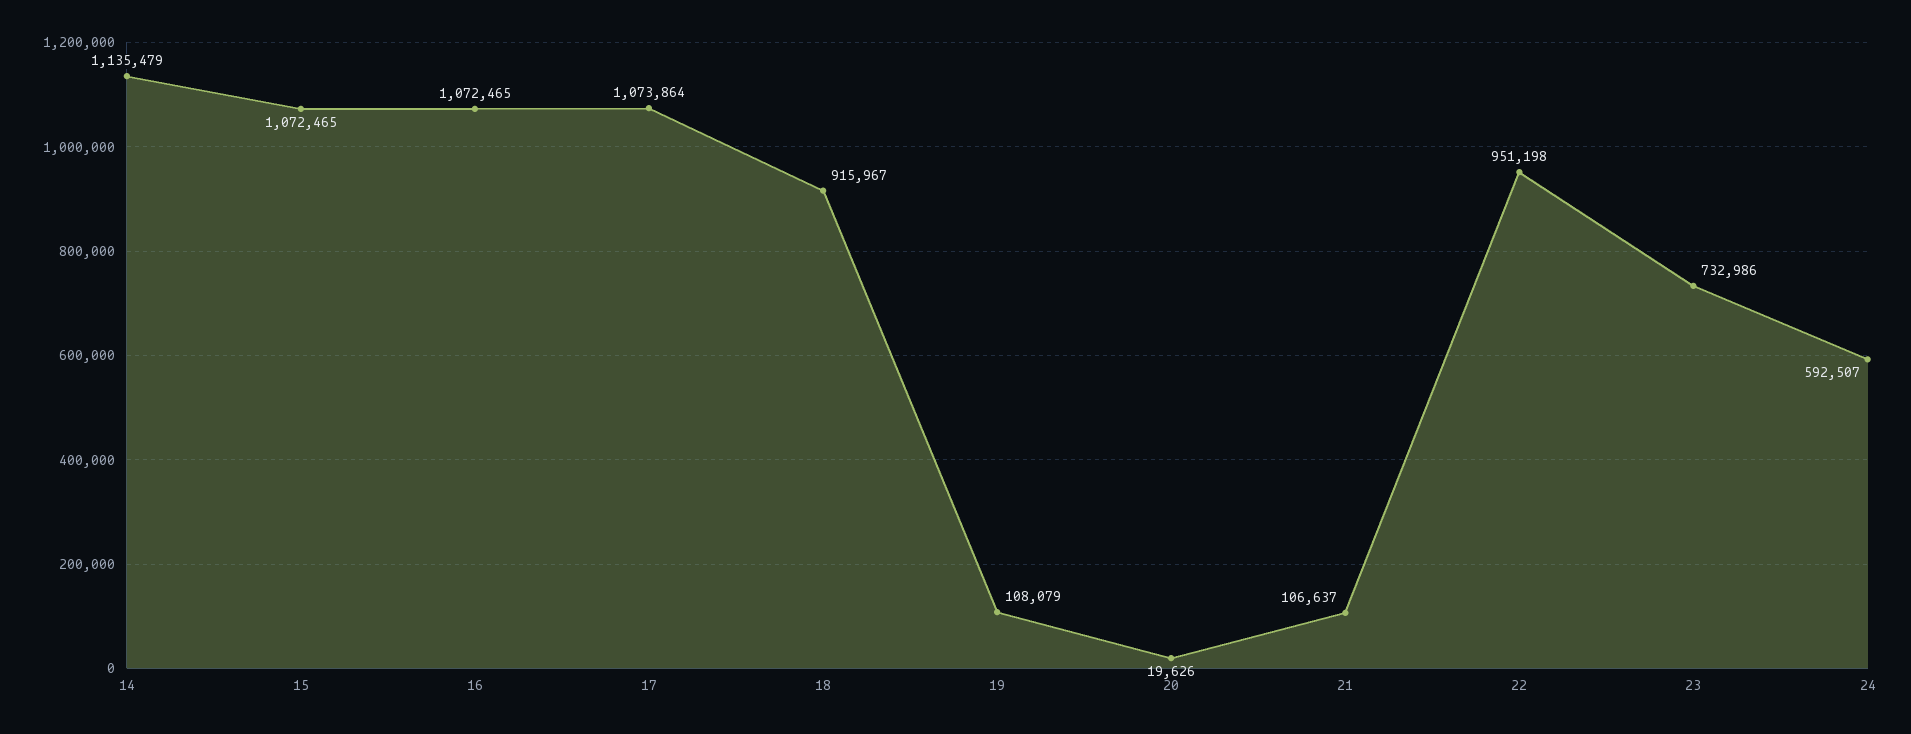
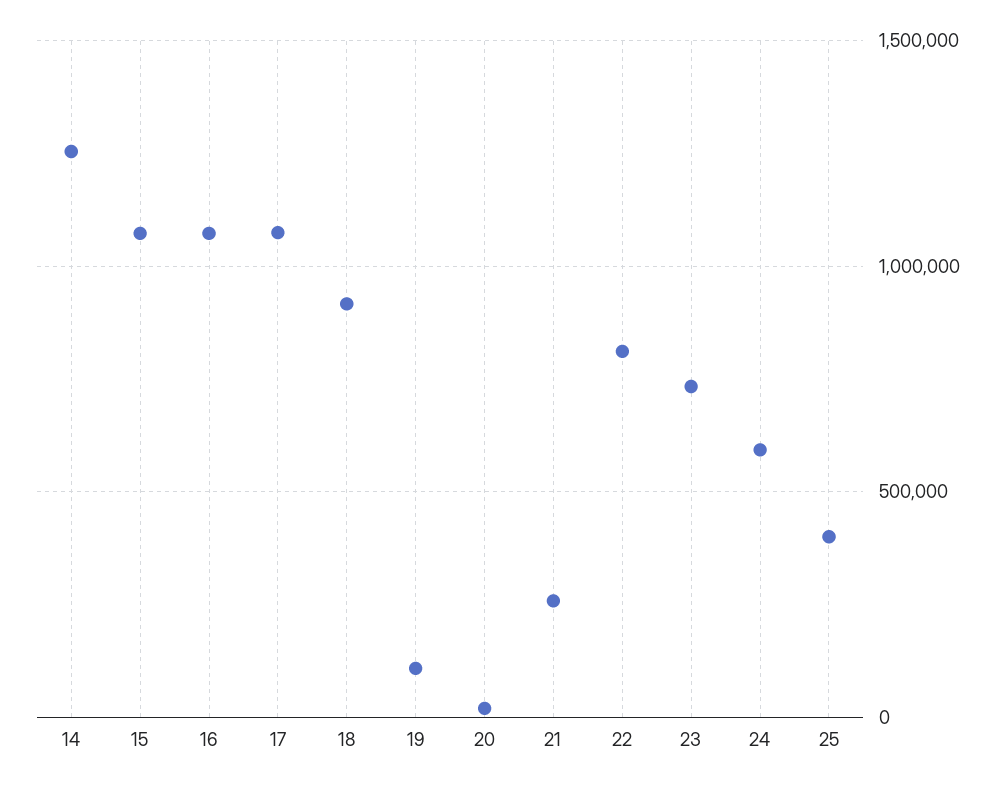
  {
-   "14": 1135479,
+   "14": 1250000,
    "15": 1072465,
    "16": 1072465,
    "17": 1073864,
    "18": 915967,
    "19": 108079,
    "20": 19626,
-   "21": 106637,
+   "21": 250000,
-   "22": 951198,
+   "22": 800000,
    "23": 732986,
-   "24": 592507
+   "24": 592507,
+   "25": 400000
  }

